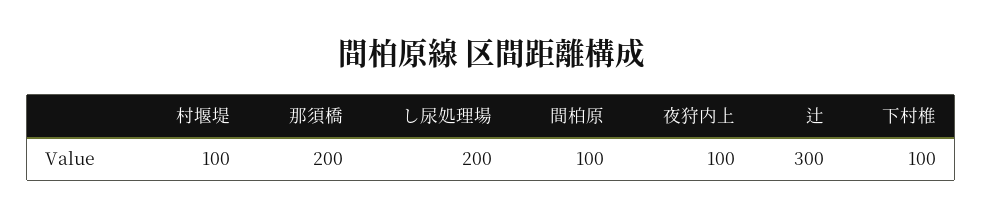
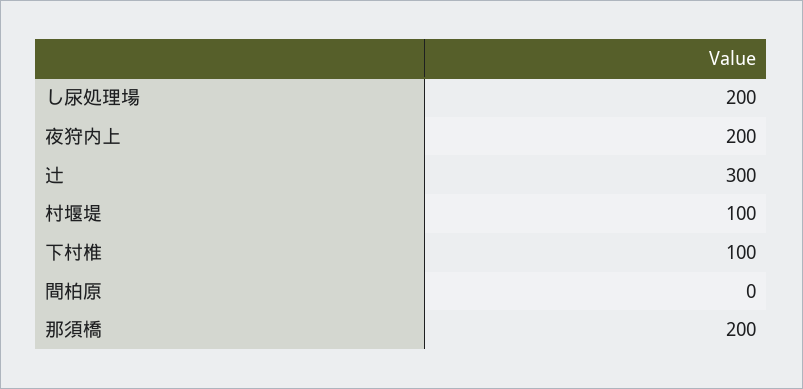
  {
    "村堰堤": 100,
    "那須橋": 200,
    "し尿処理場": 200,
-   "間柏原": 100,
+   "間柏原": 0,
-   "夜狩内上": 100,
+   "夜狩内上": 200,
    "辻": 300,
    "下村椎": 100
  }

